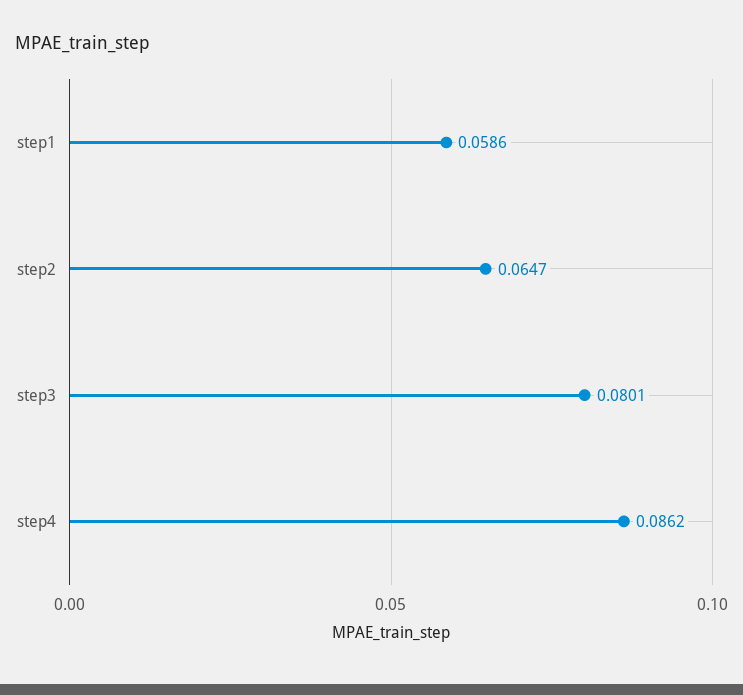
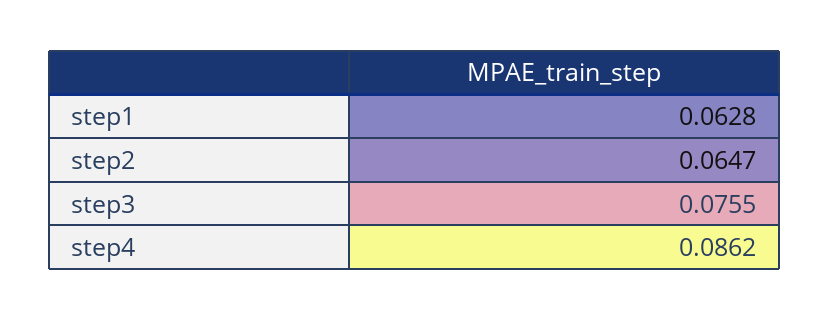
  {
-   "step1": 0.0586,
+   "step1": 0.0628,
    "step2": 0.0647,
-   "step3": 0.0801,
+   "step3": 0.0755,
    "step4": 0.0862
  }

